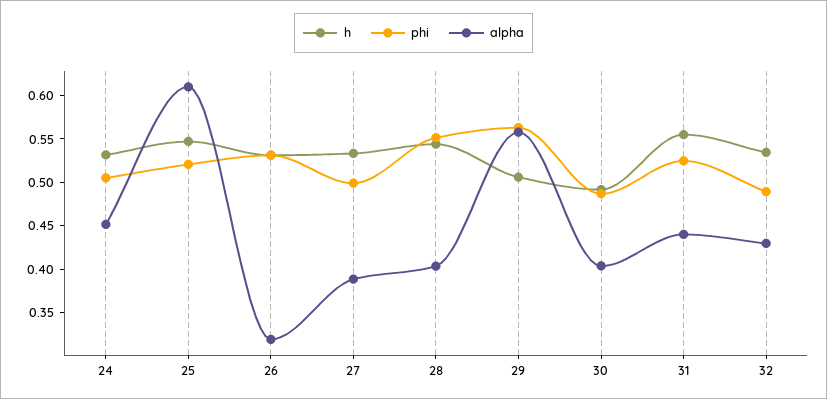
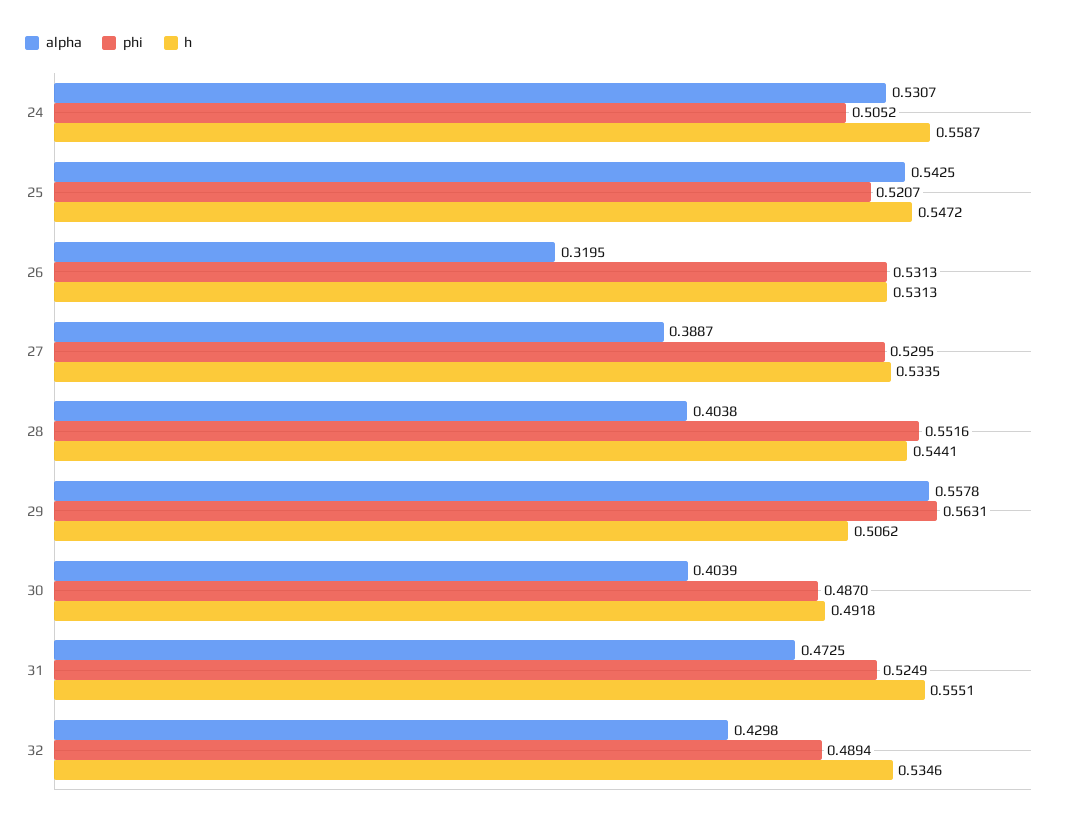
  {
    "h": {
-     "24": 0.53,
+     "24": 0.5587,
      "25": 0.5472,
      "26": 0.5313,
      "27": 0.5335,
      "28": 0.5441,
      "29": 0.5062,
      "30": 0.4918,
      "31": 0.5551,
      "32": 0.5346
    },
    "phi": {
      "24": 0.5052,
      "25": 0.5207,
      "26": 0.5313,
-     "27": 0.5,
+     "27": 0.5295,
      "28": 0.5516,
      "29": 0.5631,
      "30": 0.487,
      "31": 0.5249,
      "32": 0.4894
    },
    "alpha": {
-     "24": 0.45,
+     "24": 0.5307,
-     "25": 0.61,
+     "25": 0.5425,
      "26": 0.3195,
      "27": 0.3887,
      "28": 0.4038,
      "29": 0.5578,
      "30": 0.4039,
-     "31": 0.44,
+     "31": 0.4725,
      "32": 0.4298
    }
  }

